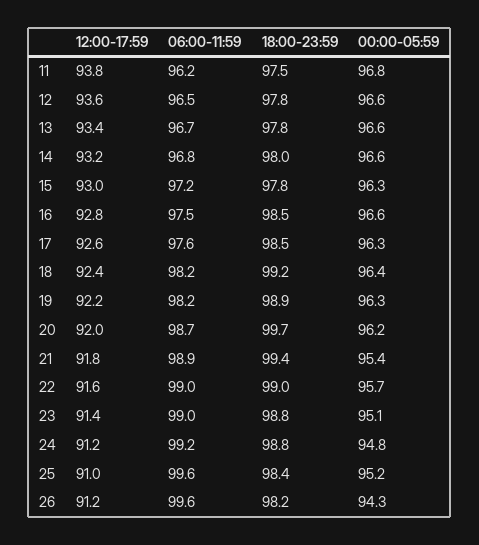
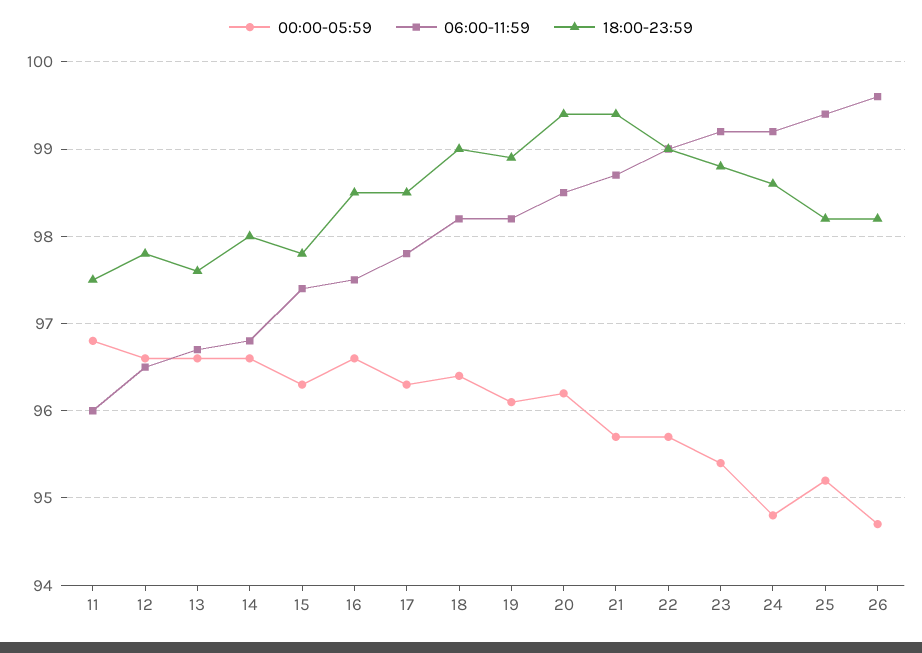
  {
-   "12:00-17:59": {
-     "11": 93.8,
-     "12": 93.6,
-     "13": 93.4,
-     "14": 93.2,
-     "15": 93,
-     "16": 92.8,
-     "17": 92.6,
-     "18": 92.4,
-     "19": 92.2,
-     "20": 92,
-     "21": 91.8,
-     "22": 91.6,
-     "23": 91.4,
-     "24": 91.2,
-     "25": 91,
-     "26": 91.2
-   },
    "06:00-11:59": {
-     "11": 96.2,
+     "11": 96,
      "12": 96.5,
      "13": 96.7,
      "14": 96.8,
-     "15": 97.2,
+     "15": 97.4,
      "16": 97.5,
-     "17": 97.6,
+     "17": 97.8,
      "18": 98.2,
      "19": 98.2,
-     "20": 98.7,
+     "20": 98.5,
-     "21": 98.9,
+     "21": 98.7,
      "22": 99,
-     "23": 99,
+     "23": 99.2,
      "24": 99.2,
-     "25": 99.6,
+     "25": 99.4,
      "26": 99.6
    },
    "18:00-23:59": {
      "11": 97.5,
      "12": 97.8,
-     "13": 97.8,
+     "13": 97.6,
      "14": 98,
      "15": 97.8,
      "16": 98.5,
      "17": 98.5,
-     "18": 99.2,
+     "18": 99,
      "19": 98.9,
-     "20": 99.7,
+     "20": 99.4,
      "21": 99.4,
      "22": 99,
      "23": 98.8,
-     "24": 98.8,
+     "24": 98.6,
-     "25": 98.4,
+     "25": 98.2,
      "26": 98.2
    },
    "00:00-05:59": {
      "11": 96.8,
      "12": 96.6,
      "13": 96.6,
      "14": 96.6,
      "15": 96.3,
      "16": 96.6,
      "17": 96.3,
      "18": 96.4,
-     "19": 96.3,
+     "19": 96.1,
      "20": 96.2,
-     "21": 95.4,
+     "21": 95.7,
      "22": 95.7,
-     "23": 95.1,
+     "23": 95.4,
      "24": 94.8,
      "25": 95.2,
-     "26": 94.3
+     "26": 94.7
    }
  }

